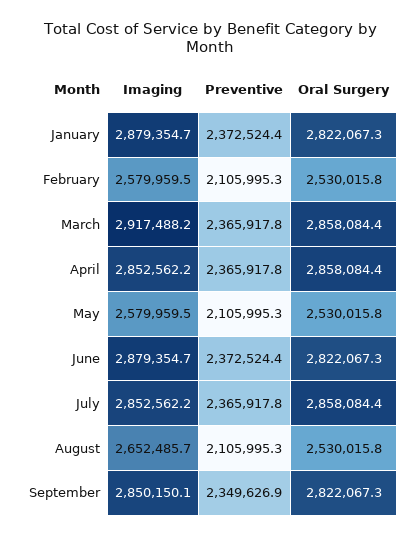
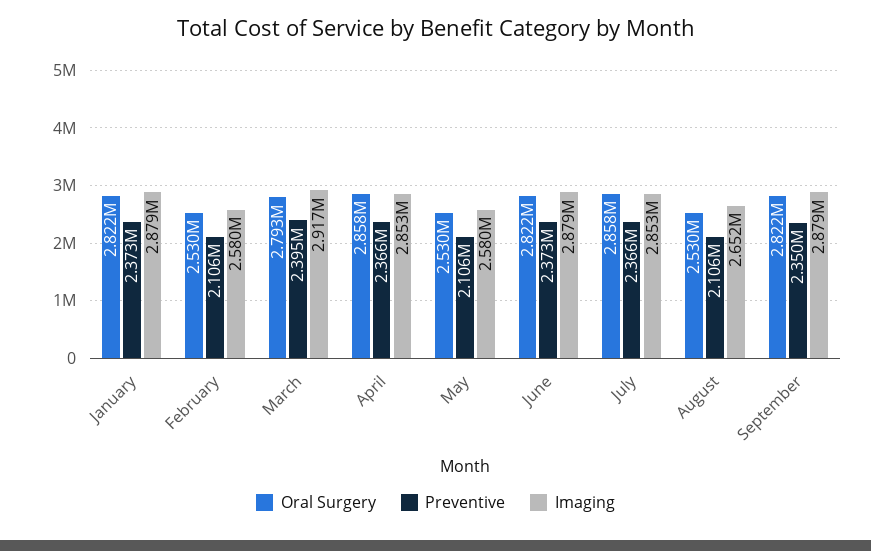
  {
    "Imaging": {
      "January": 2879354.7,
      "February": 2579959.5,
      "March": 2917488.2,
      "April": 2852562.2,
      "May": 2579959.5,
      "June": 2879354.7,
      "July": 2852562.2,
      "August": 2652485.7,
-     "September": 2850150.1
+     "September": 2879000
    },
    "Preventive": {
      "January": 2372524.4,
      "February": 2105995.3,
-     "March": 2365917.8,
+     "March": 2395000,
      "April": 2365917.8,
      "May": 2105995.3,
      "June": 2372524.4,
      "July": 2365917.8,
      "August": 2105995.3,
      "September": 2349626.9
    },
    "Oral Surgery": {
      "January": 2822067.3,
      "February": 2530015.8,
-     "March": 2858084.4,
+     "March": 2793000,
      "April": 2858084.4,
      "May": 2530015.8,
      "June": 2822067.3,
      "July": 2858084.4,
      "August": 2530015.8,
      "September": 2822067.3
    }
  }

